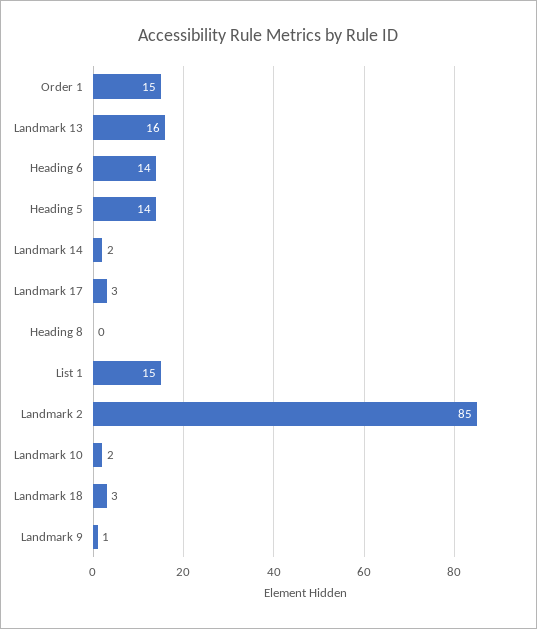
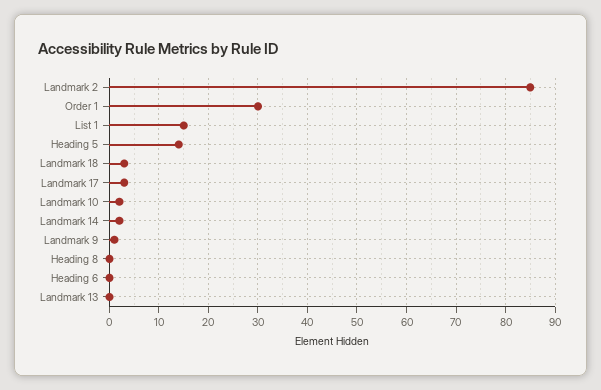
  {
-   "Order 1": 15,
+   "Order 1": 30,
-   "Landmark 13": 16,
+   "Landmark 13": 0,
-   "Heading 6": 14,
+   "Heading 6": 0,
    "Heading 5": 14,
    "Landmark 14": 2,
    "Landmark 17": 3,
    "Heading 8": 0,
    "List 1": 15,
    "Landmark 2": 85,
    "Landmark 10": 2,
    "Landmark 18": 3,
    "Landmark 9": 1
  }

